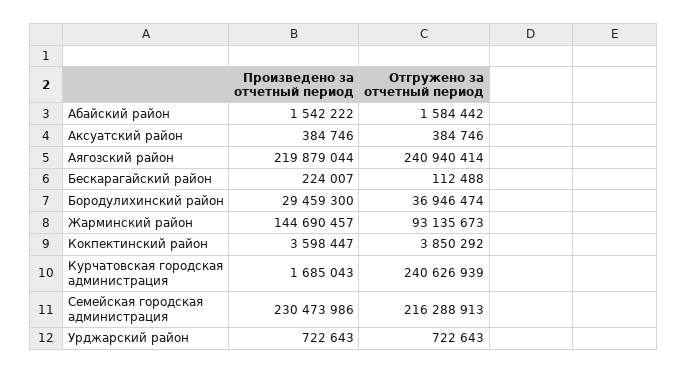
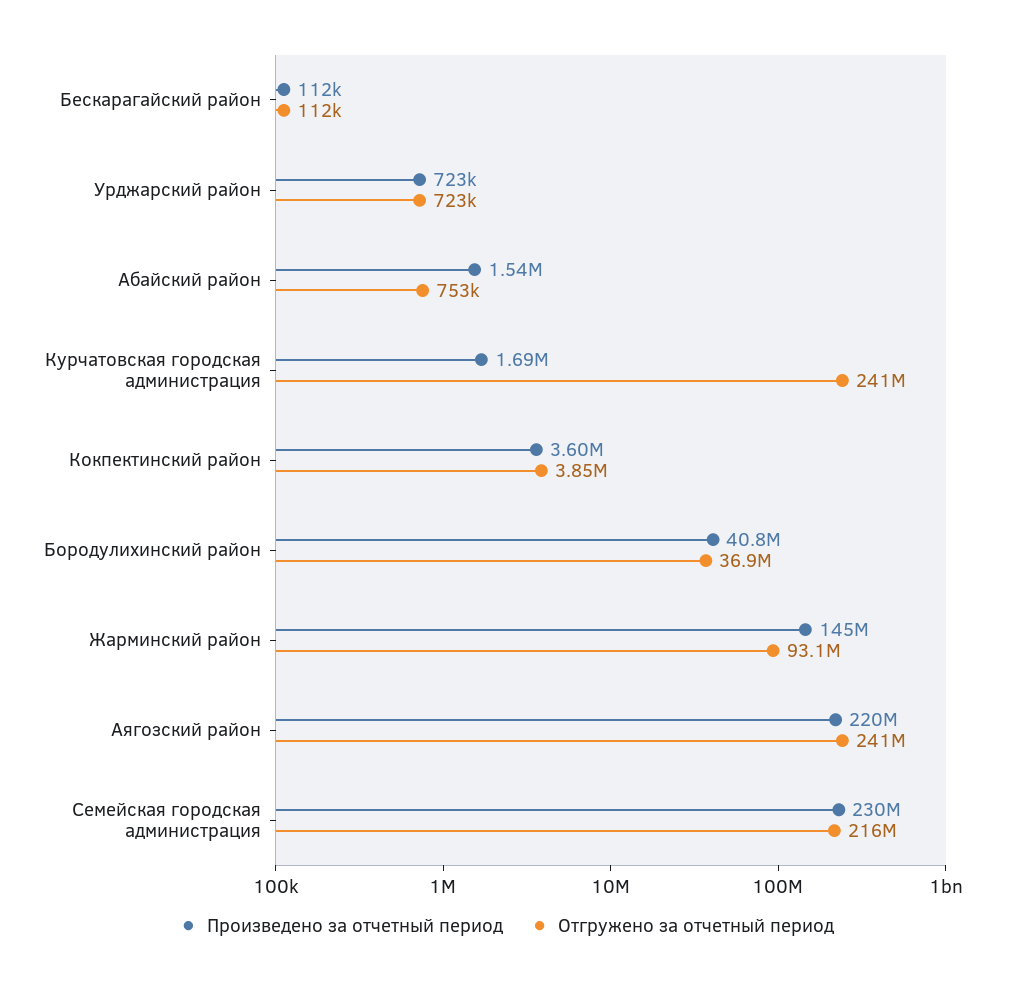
  {
    "Произведено за отчетный период": {
      "Абайский район": 1542222,
-     "Аксуатский район": 384746,
      "Аягозский район": 219879044,
-     "Бескарагайский район": 224007,
+     "Бескарагайский район": 112000,
-     "Бородулихинский район": 29459300,
+     "Бородулихинский район": 40800000,
      "Жарминский район": 144690457,
      "Кокпектинский район": 3598447,
      "Курчатовская городская администрация": 1685043,
      "Семейская городская администрация": 230473986,
      "Урджарский район": 722643
    },
    "Отгружено за отчетный период": {
-     "Абайский район": 1584442,
+     "Абайский район": 753000,
-     "Аксуатский район": 384746,
      "Аягозский район": 240940414,
      "Бескарагайский район": 112488,
      "Бородулихинский район": 36946474,
      "Жарминский район": 93135673,
      "Кокпектинский район": 3850292,
      "Курчатовская городская администрация": 240626939,
      "Семейская городская администрация": 216288913,
      "Урджарский район": 722643
    }
  }

